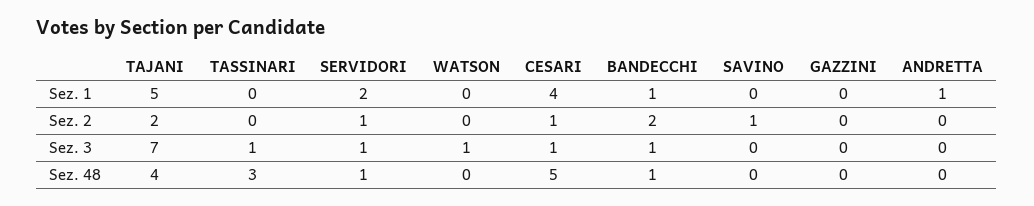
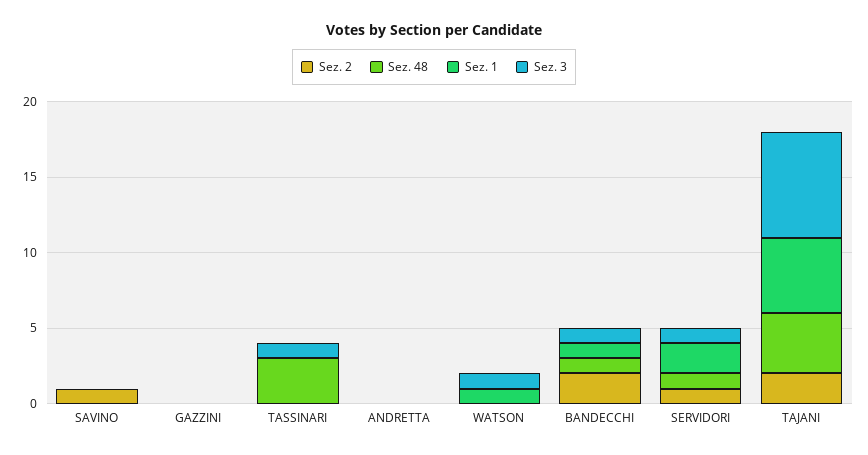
  {
    "Sez. 1": {
      "TAJANI": 5,
      "TASSINARI": 0,
      "SERVIDORI": 2,
-     "WATSON": 0,
+     "WATSON": 1,
-     "CESARI": 4,
      "BANDECCHI": 1,
      "SAVINO": 0,
      "GAZZINI": 0,
-     "ANDRETTA": 1
+     "ANDRETTA": 0
    },
    "Sez. 2": {
      "TAJANI": 2,
      "TASSINARI": 0,
      "SERVIDORI": 1,
      "WATSON": 0,
-     "CESARI": 1,
      "BANDECCHI": 2,
      "SAVINO": 1,
      "GAZZINI": 0,
      "ANDRETTA": 0
    },
    "Sez. 3": {
      "TAJANI": 7,
      "TASSINARI": 1,
      "SERVIDORI": 1,
      "WATSON": 1,
-     "CESARI": 1,
      "BANDECCHI": 1,
      "SAVINO": 0,
      "GAZZINI": 0,
      "ANDRETTA": 0
    },
    "Sez. 48": {
      "TAJANI": 4,
      "TASSINARI": 3,
      "SERVIDORI": 1,
      "WATSON": 0,
-     "CESARI": 5,
      "BANDECCHI": 1,
      "SAVINO": 0,
      "GAZZINI": 0,
      "ANDRETTA": 0
    }
  }

